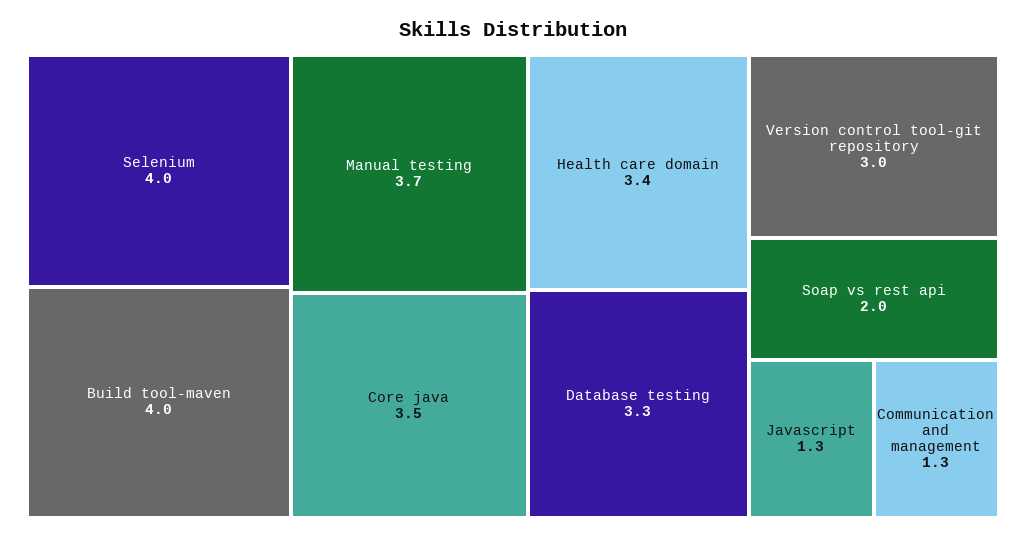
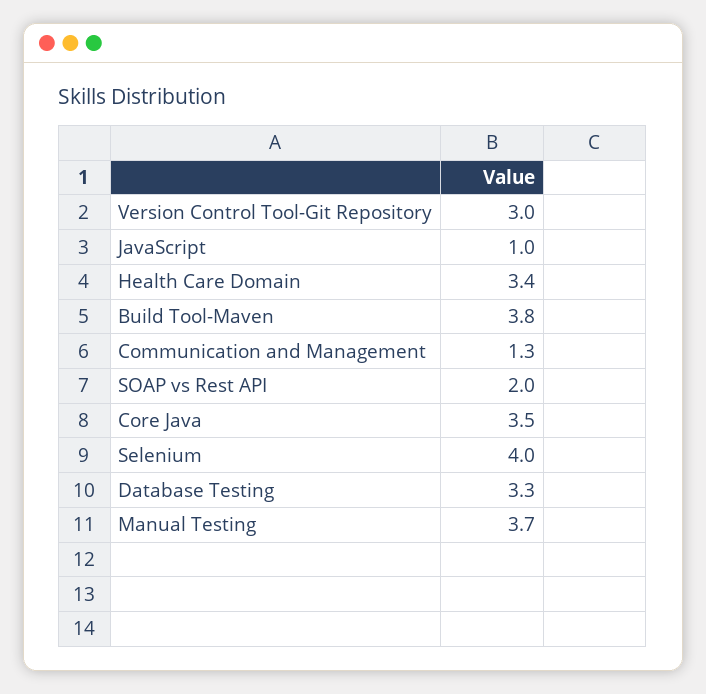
  {
    "Selenium": 4,
-   "Build tool-maven": 4,
+   "Build tool-maven": 3.8,
    "Manual testing": 3.7,
    "Core java": 3.5,
    "Health care domain": 3.4,
    "Database testing": 3.3,
    "Version control tool-git repository": 3,
    "Soap vs rest api": 2,
-   "Javascript": 1.3,
+   "Javascript": 1,
    "Communication and management": 1.3
  }

